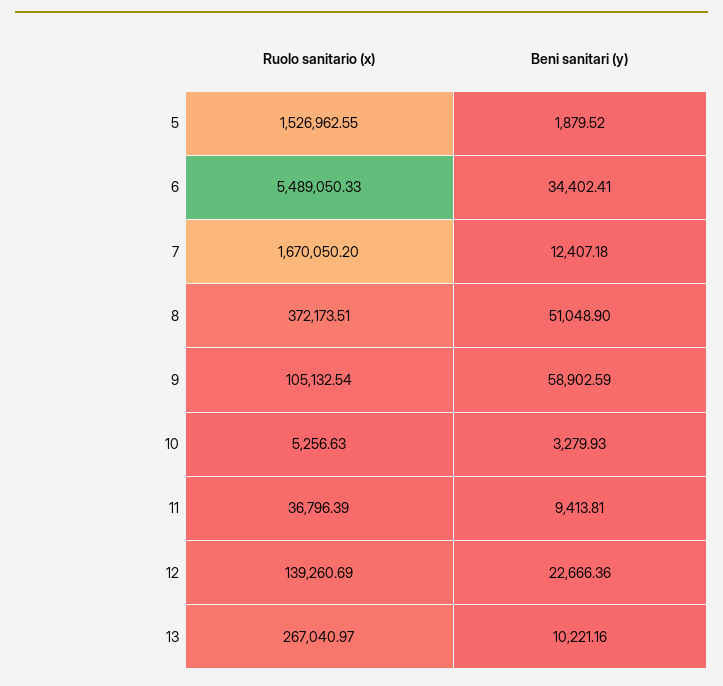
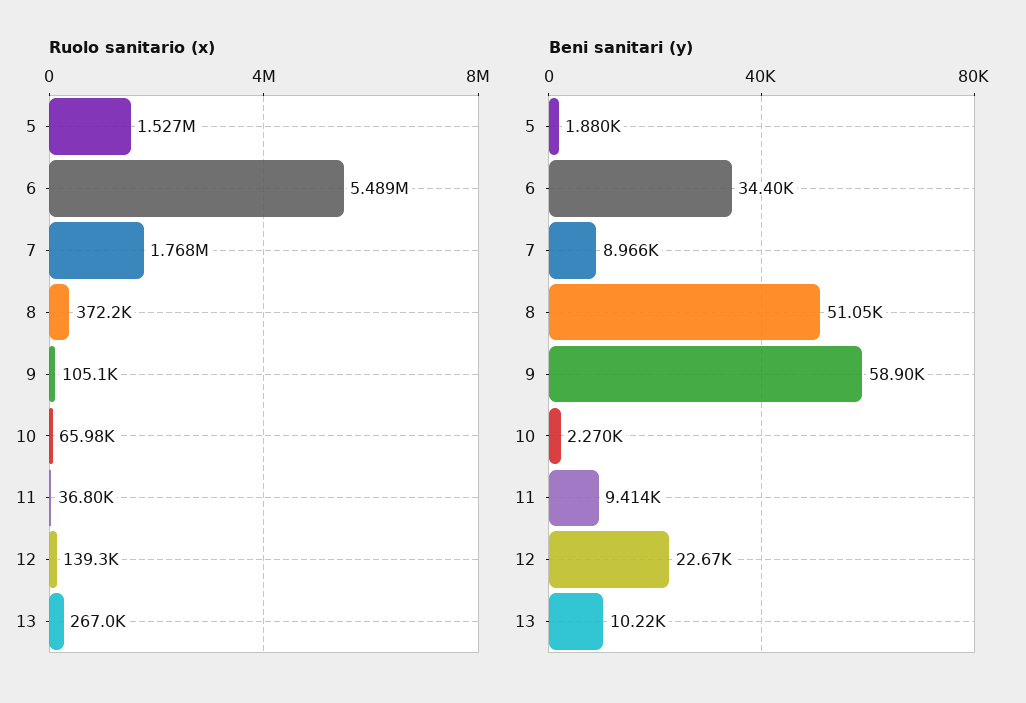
  {
    "Ruolo sanitario (x)": {
      "5": 1526962.55,
      "6": 5489050.33,
-     "7": 1670050.2,
+     "7": 1768000,
      "8": 372173.51,
      "9": 105132.54,
-     "10": 5256.63,
+     "10": 65980,
      "11": 36796.39,
      "12": 139260.69,
      "13": 267040.97
    },
    "Beni sanitari (y)": {
      "5": 1879.52,
      "6": 34402.41,
-     "7": 12407.18,
+     "7": 8966,
      "8": 51048.9,
      "9": 58902.59,
-     "10": 3279.93,
+     "10": 2270,
      "11": 9413.81,
      "12": 22666.36,
      "13": 10221.16
    }
  }

